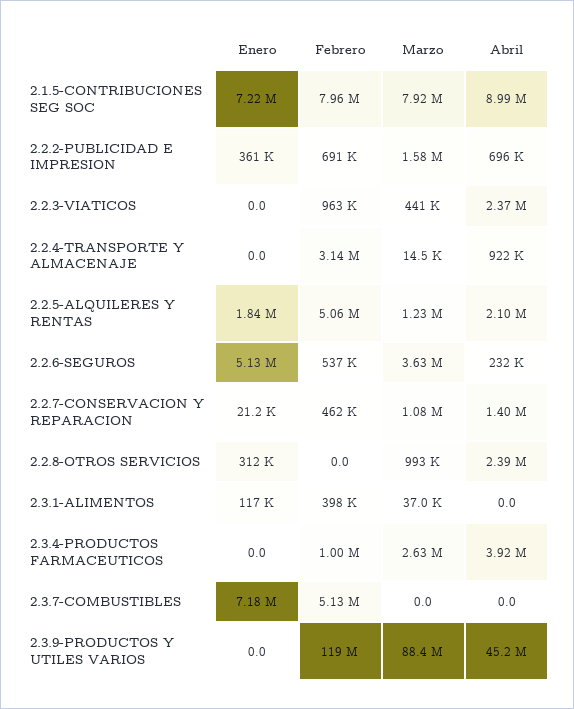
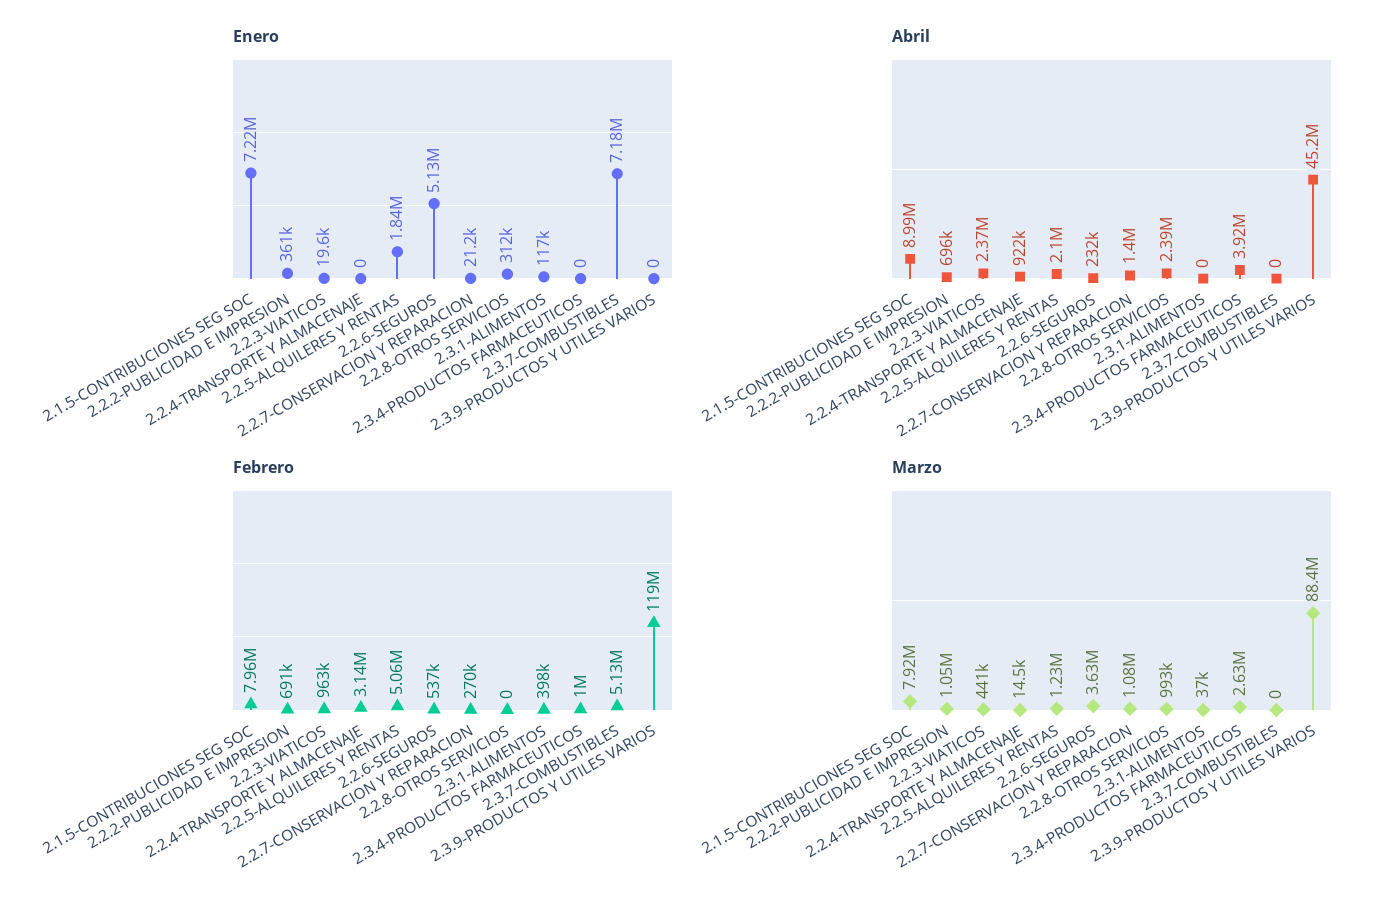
  {
    "Enero": {
      "2.1.5-CONTRIBUCIONES SEG SOC": 7220000,
      "2.2.2-PUBLICIDAD E IMPRESION": 361000,
-     "2.2.3-VIATICOS": 0,
+     "2.2.3-VIATICOS": 19600,
      "2.2.4-TRANSPORTE Y ALMACENAJE": 0,
      "2.2.5-ALQUILERES Y RENTAS": 1840000,
      "2.2.6-SEGUROS": 5130000,
      "2.2.7-CONSERVACION Y REPARACION": 21200,
      "2.2.8-OTROS SERVICIOS": 312000,
      "2.3.1-ALIMENTOS": 117000,
      "2.3.4-PRODUCTOS FARMACEUTICOS": 0,
      "2.3.7-COMBUSTIBLES": 7180000,
      "2.3.9-PRODUCTOS Y UTILES VARIOS": 0
    },
    "Febrero": {
      "2.1.5-CONTRIBUCIONES SEG SOC": 7960000,
      "2.2.2-PUBLICIDAD E IMPRESION": 691000,
      "2.2.3-VIATICOS": 963000,
      "2.2.4-TRANSPORTE Y ALMACENAJE": 3140000,
      "2.2.5-ALQUILERES Y RENTAS": 5060000,
      "2.2.6-SEGUROS": 537000,
-     "2.2.7-CONSERVACION Y REPARACION": 462000,
+     "2.2.7-CONSERVACION Y REPARACION": 270000,
      "2.2.8-OTROS SERVICIOS": 0,
      "2.3.1-ALIMENTOS": 398000,
      "2.3.4-PRODUCTOS FARMACEUTICOS": 1000000,
      "2.3.7-COMBUSTIBLES": 5130000,
      "2.3.9-PRODUCTOS Y UTILES VARIOS": 119000000
    },
    "Marzo": {
      "2.1.5-CONTRIBUCIONES SEG SOC": 7920000,
-     "2.2.2-PUBLICIDAD E IMPRESION": 1580000,
+     "2.2.2-PUBLICIDAD E IMPRESION": 1050000,
      "2.2.3-VIATICOS": 441000,
      "2.2.4-TRANSPORTE Y ALMACENAJE": 14500,
      "2.2.5-ALQUILERES Y RENTAS": 1230000,
      "2.2.6-SEGUROS": 3630000,
      "2.2.7-CONSERVACION Y REPARACION": 1080000,
      "2.2.8-OTROS SERVICIOS": 993000,
      "2.3.1-ALIMENTOS": 37000,
      "2.3.4-PRODUCTOS FARMACEUTICOS": 2630000,
      "2.3.7-COMBUSTIBLES": 0,
      "2.3.9-PRODUCTOS Y UTILES VARIOS": 88400000
    },
    "Abril": {
      "2.1.5-CONTRIBUCIONES SEG SOC": 8990000,
      "2.2.2-PUBLICIDAD E IMPRESION": 696000,
      "2.2.3-VIATICOS": 2370000,
      "2.2.4-TRANSPORTE Y ALMACENAJE": 922000,
      "2.2.5-ALQUILERES Y RENTAS": 2100000,
      "2.2.6-SEGUROS": 232000,
      "2.2.7-CONSERVACION Y REPARACION": 1400000,
      "2.2.8-OTROS SERVICIOS": 2390000,
      "2.3.1-ALIMENTOS": 0,
      "2.3.4-PRODUCTOS FARMACEUTICOS": 3920000,
      "2.3.7-COMBUSTIBLES": 0,
      "2.3.9-PRODUCTOS Y UTILES VARIOS": 45200000
    }
  }

